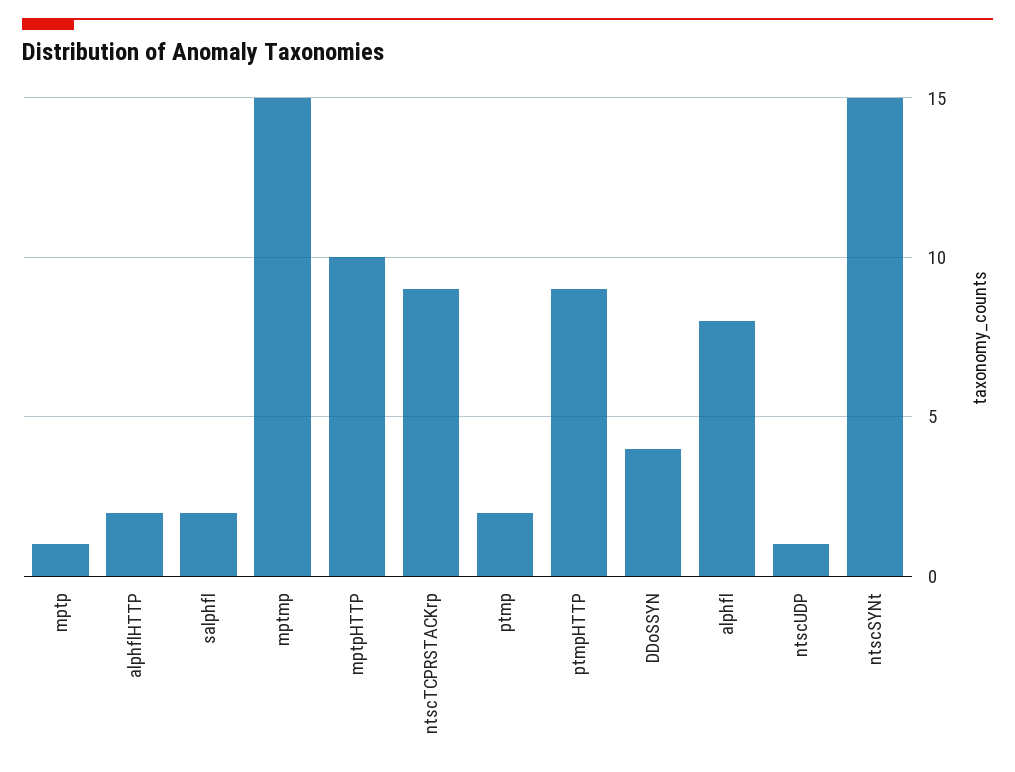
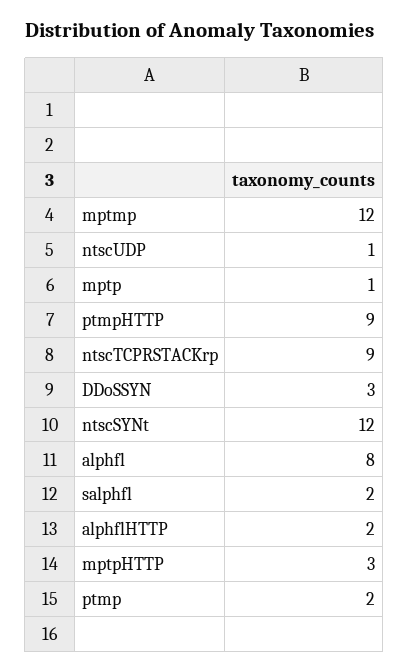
  {
    "mptp": 1,
    "alphflHTTP": 2,
    "salphfl": 2,
-   "mptmp": 15,
+   "mptmp": 12,
-   "mptpHTTP": 10,
+   "mptpHTTP": 3,
    "ntscTCPRSTACKrp": 9,
    "ptmp": 2,
    "ptmpHTTP": 9,
-   "DDoSSYN": 4,
+   "DDoSSYN": 3,
    "alphfl": 8,
    "ntscUDP": 1,
-   "ntscSYNt": 15
+   "ntscSYNt": 12
  }

